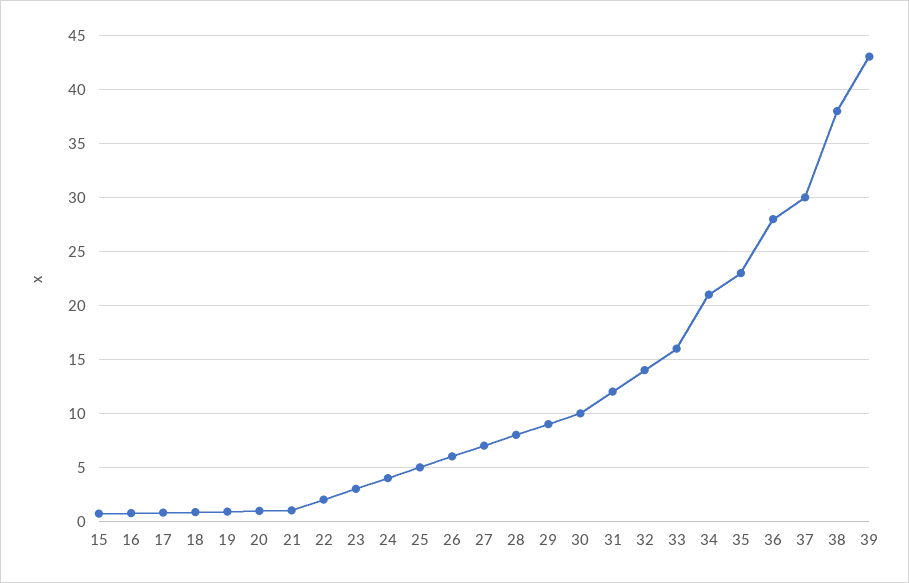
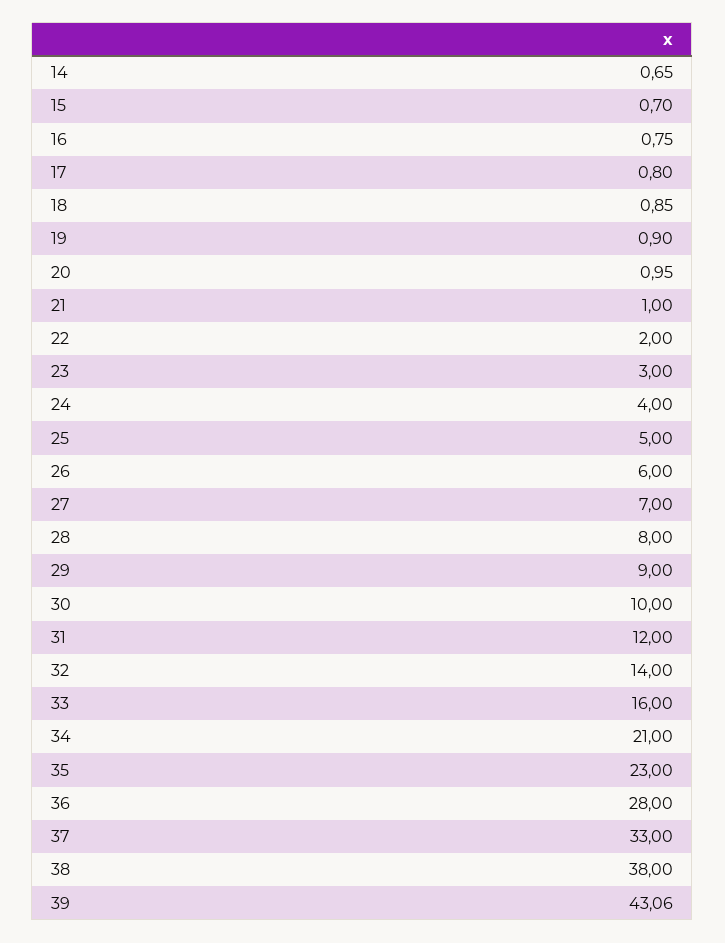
  {
    "15": 0.7,
    "16": 0.75,
    "17": 0.8,
    "18": 0.85,
    "19": 0.9,
    "20": 0.95,
    "21": 1,
    "22": 2,
    "23": 3,
    "24": 4,
    "25": 5,
    "26": 6,
    "27": 7,
    "28": 8,
    "29": 9,
    "30": 10,
    "31": 12,
    "32": 14,
    "33": 16,
    "34": 21,
    "35": 23,
    "36": 28,
-   "37": 30,
+   "37": 33,
    "38": 38,
-   "39": 43.06
+   "39": 43.06,
+   "14": 0.65
  }

